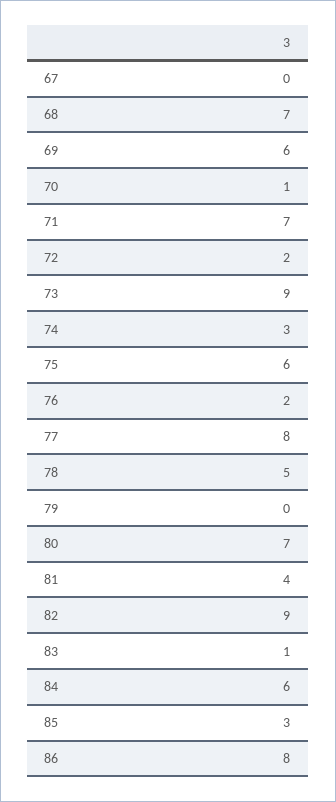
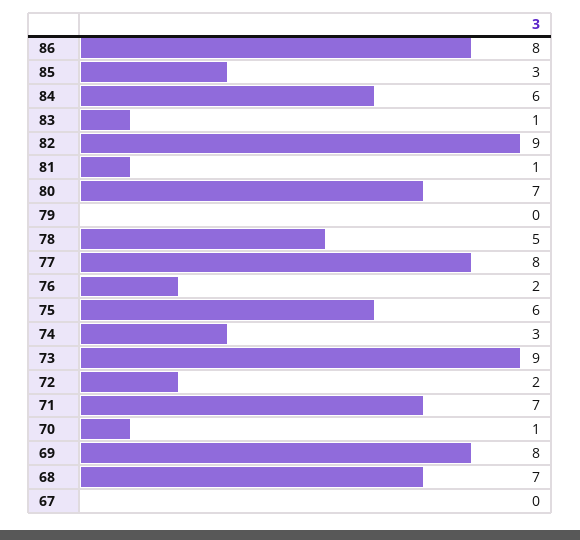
  {
    "67": 0,
    "68": 7,
-   "69": 6,
+   "69": 8,
    "70": 1,
    "71": 7,
    "72": 2,
    "73": 9,
    "74": 3,
    "75": 6,
    "76": 2,
    "77": 8,
    "78": 5,
    "79": 0,
    "80": 7,
-   "81": 4,
+   "81": 1,
    "82": 9,
    "83": 1,
    "84": 6,
    "85": 3,
    "86": 8
  }

